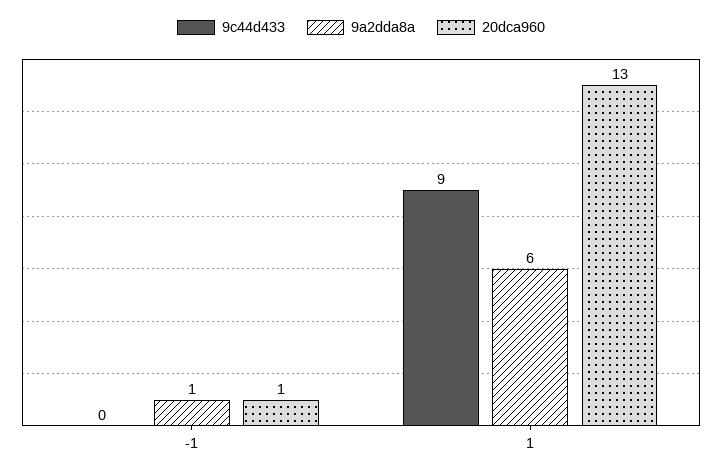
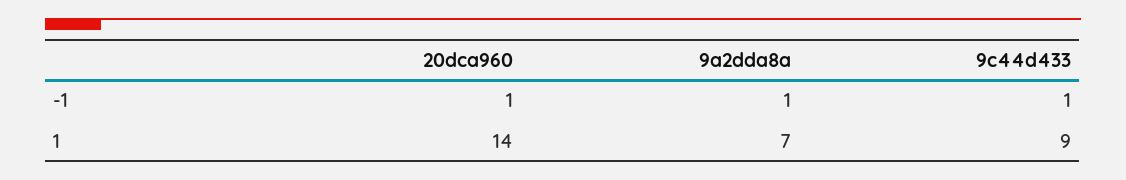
  {
    "9c44d433": {
-     "-1": 0,
+     "-1": 1,
      "1": 9
    },
    "9a2dda8a": {
      "-1": 1,
-     "1": 6
+     "1": 7
    },
    "20dca960": {
      "-1": 1,
-     "1": 13
+     "1": 14
    }
  }

